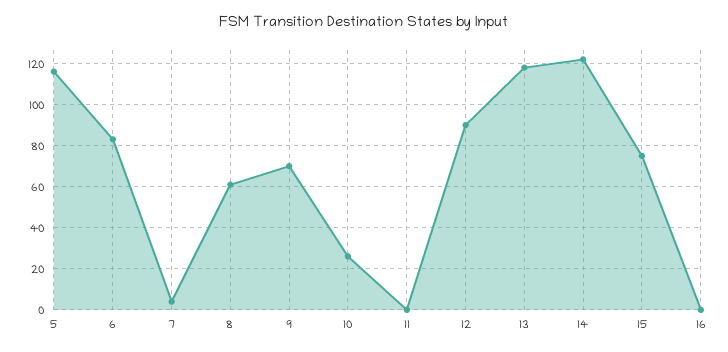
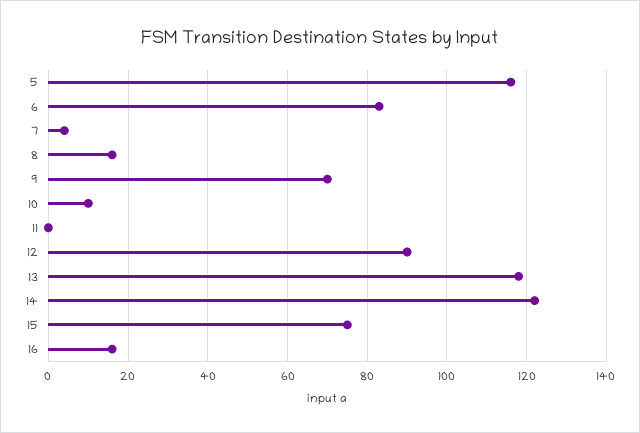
  {
    "5": 115,
    "6": 85,
    "7": 5,
-   "8": 60,
+   "8": 15,
    "9": 70,
-   "10": 25,
+   "10": 10,
    "11": 0,
    "12": 90,
    "13": 120,
    "14": 120,
    "15": 75,
-   "16": 0
+   "16": 15
  }

